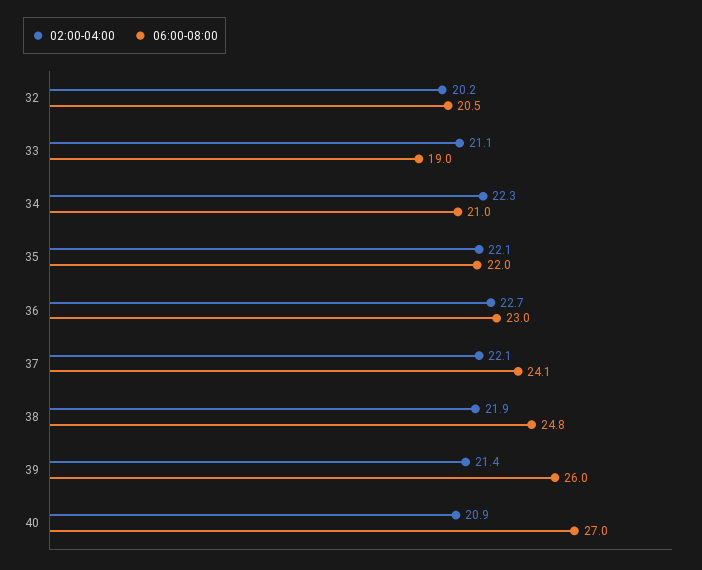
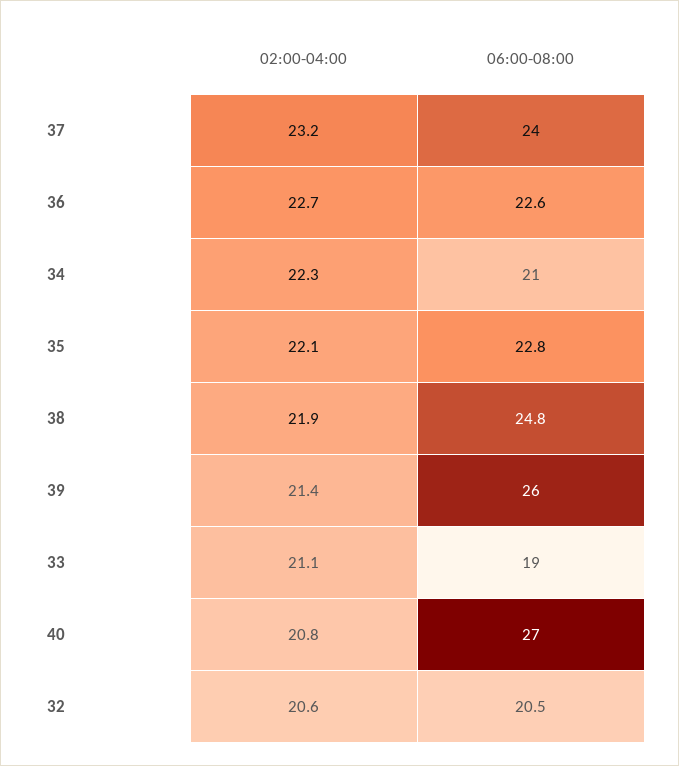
  {
    "02:00-04:00": {
-     "32": 20.2,
+     "32": 20.6,
      "33": 21.1,
      "34": 22.3,
      "35": 22.1,
      "36": 22.7,
-     "37": 22.1,
+     "37": 23.2,
      "38": 21.9,
      "39": 21.4,
-     "40": 20.9
+     "40": 20.8
    },
    "06:00-08:00": {
      "32": 20.5,
      "33": 19,
      "34": 21,
-     "35": 22,
+     "35": 22.8,
-     "36": 23,
+     "36": 22.6,
-     "37": 24.1,
+     "37": 24,
      "38": 24.8,
      "39": 26,
      "40": 27
    }
  }

